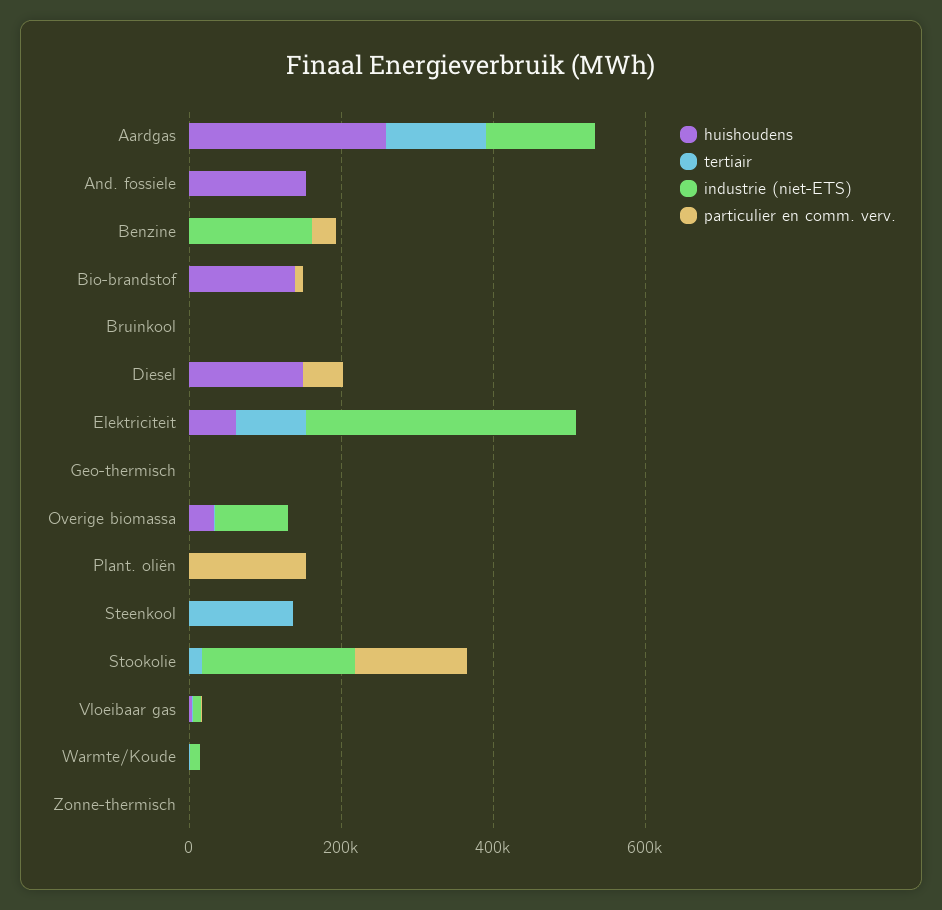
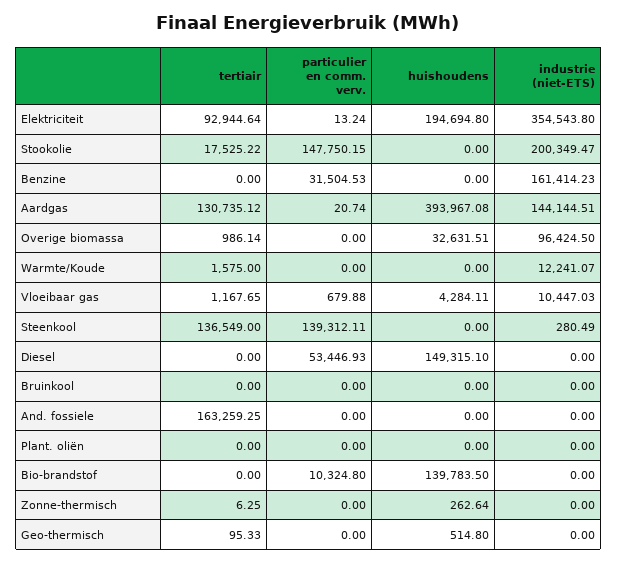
  {
    "huishoudens": {
-     "Aardgas": 250000,
+     "Aardgas": 393967.08,
-     "And. fossiele": 150000,
+     "And. fossiele": 0,
      "Benzine": 0,
      "Bio-brandstof": 139783.5,
      "Bruinkool": 0,
      "Diesel": 149315.1,
-     "Elektriciteit": 50000,
+     "Elektriciteit": 194694.8,
      "Geo-thermisch": 514.8,
      "Overige biomassa": 32631.51,
      "Plant. oliën": 0,
      "Steenkool": 0,
      "Stookolie": 0,
      "Vloeibaar gas": 4284.11,
      "Warmte/Koude": 0,
      "Zonne-thermisch": 262.64
    },
    "tertiair": {
      "Aardgas": 130735.12,
-     "And. fossiele": 0,
+     "And. fossiele": 163259.25,
      "Benzine": 0,
      "Bio-brandstof": 0,
      "Bruinkool": 0,
      "Diesel": 0,
      "Elektriciteit": 92944.64,
      "Geo-thermisch": 95.33,
      "Overige biomassa": 986.14,
      "Plant. oliën": 0,
      "Steenkool": 136549,
      "Stookolie": 17525.22,
      "Vloeibaar gas": 1167.65,
      "Warmte/Koude": 1575,
      "Zonne-thermisch": 6.25
    },
    "industrie (niet-ETS)": {
      "Aardgas": 144144.51,
      "And. fossiele": 0,
      "Benzine": 161414.23,
      "Bio-brandstof": 0,
      "Bruinkool": 0,
      "Diesel": 0,
      "Elektriciteit": 354543.8,
      "Geo-thermisch": 0,
      "Overige biomassa": 96424.5,
      "Plant. oliën": 0,
      "Steenkool": 280.49,
      "Stookolie": 200349.47,
      "Vloeibaar gas": 10447.03,
      "Warmte/Koude": 12241.07,
      "Zonne-thermisch": 0
    },
    "particulier en comm. verv.": {
      "Aardgas": 20.74,
      "And. fossiele": 0,
      "Benzine": 31504.53,
      "Bio-brandstof": 10324.8,
      "Bruinkool": 0,
      "Diesel": 53446.93,
      "Elektriciteit": 13.24,
      "Geo-thermisch": 0,
      "Overige biomassa": 0,
-     "Plant. oliën": 150000,
+     "Plant. oliën": 0,
-     "Steenkool": 0,
+     "Steenkool": 139312.11,
      "Stookolie": 147750.15,
      "Vloeibaar gas": 679.88,
      "Warmte/Koude": 0,
      "Zonne-thermisch": 0
    }
  }

